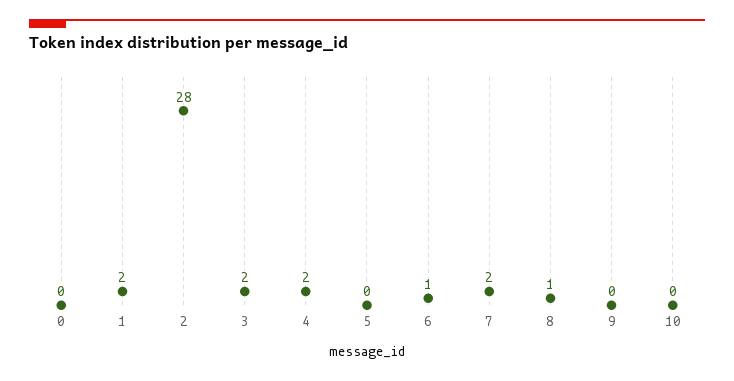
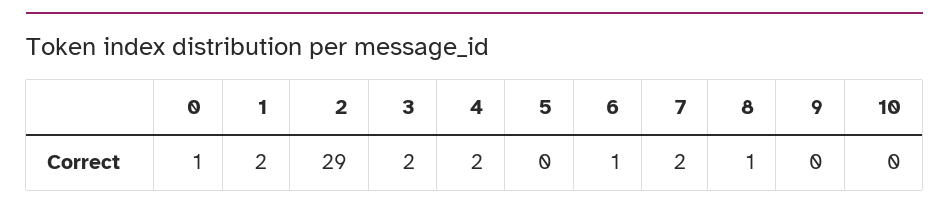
  {
-   "0": 0,
+   "0": 1,
    "1": 2,
-   "2": 28,
+   "2": 29,
    "3": 2,
    "4": 2,
    "5": 0,
    "6": 1,
    "7": 2,
    "8": 1,
    "9": 0,
    "10": 0
  }

